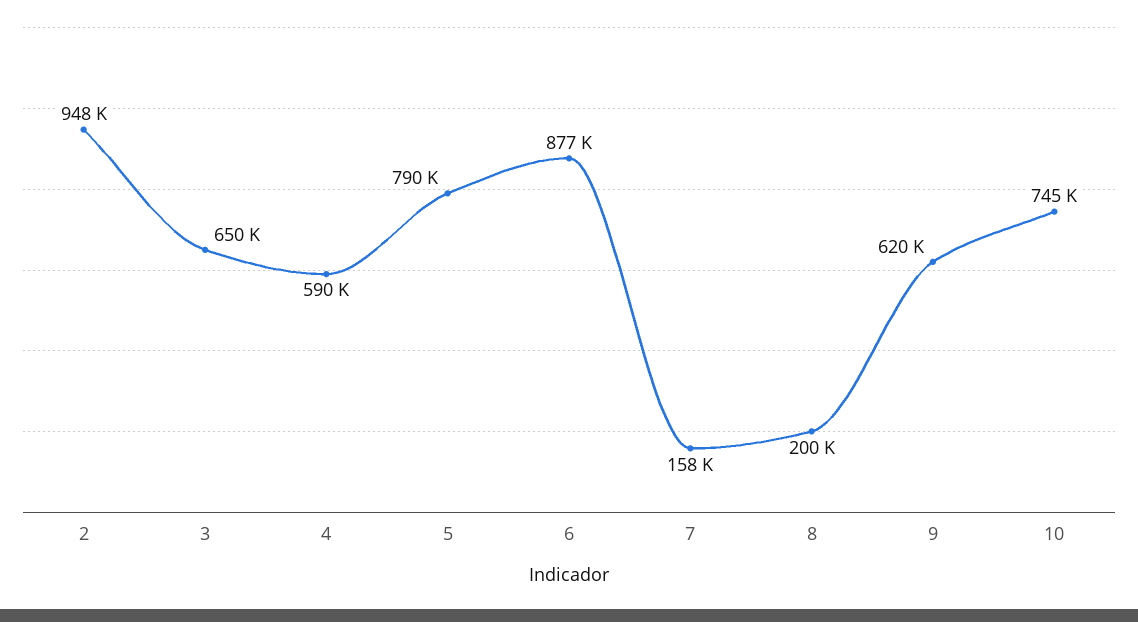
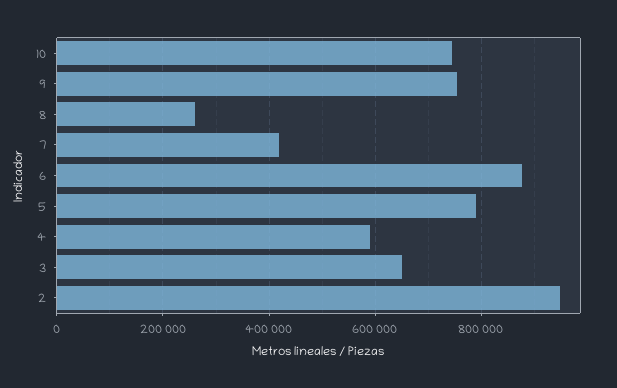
  {
    "2": 948000,
    "3": 650000,
    "4": 590000,
    "5": 790000,
    "6": 877000,
-   "7": 158000,
+   "7": 420000,
-   "8": 200000,
+   "8": 260000,
-   "9": 620000,
+   "9": 760000,
    "10": 745000
  }

